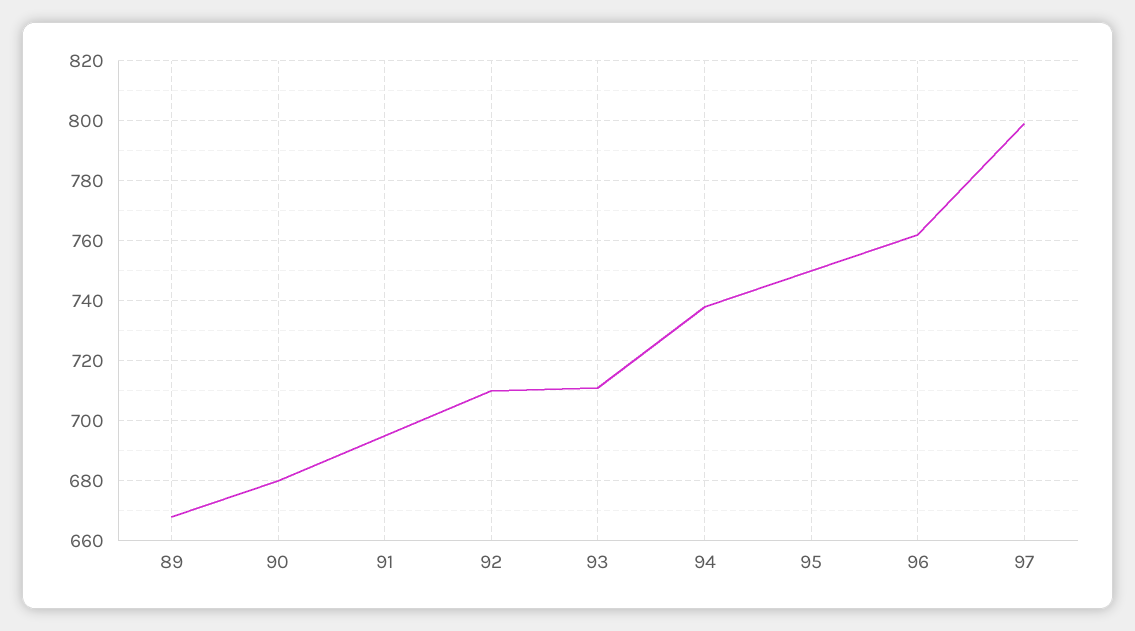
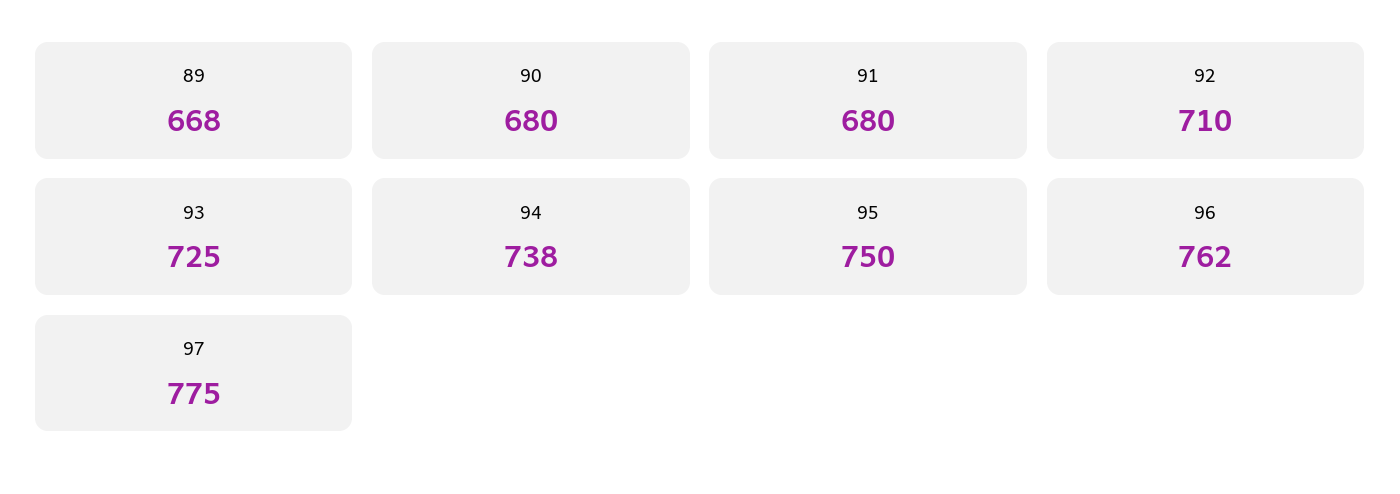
  {
    "89": 668,
    "90": 680,
-   "91": 695,
+   "91": 680,
    "92": 710,
-   "93": 710,
+   "93": 725,
    "94": 738,
    "95": 750,
    "96": 762,
-   "97": 800
+   "97": 775
  }

